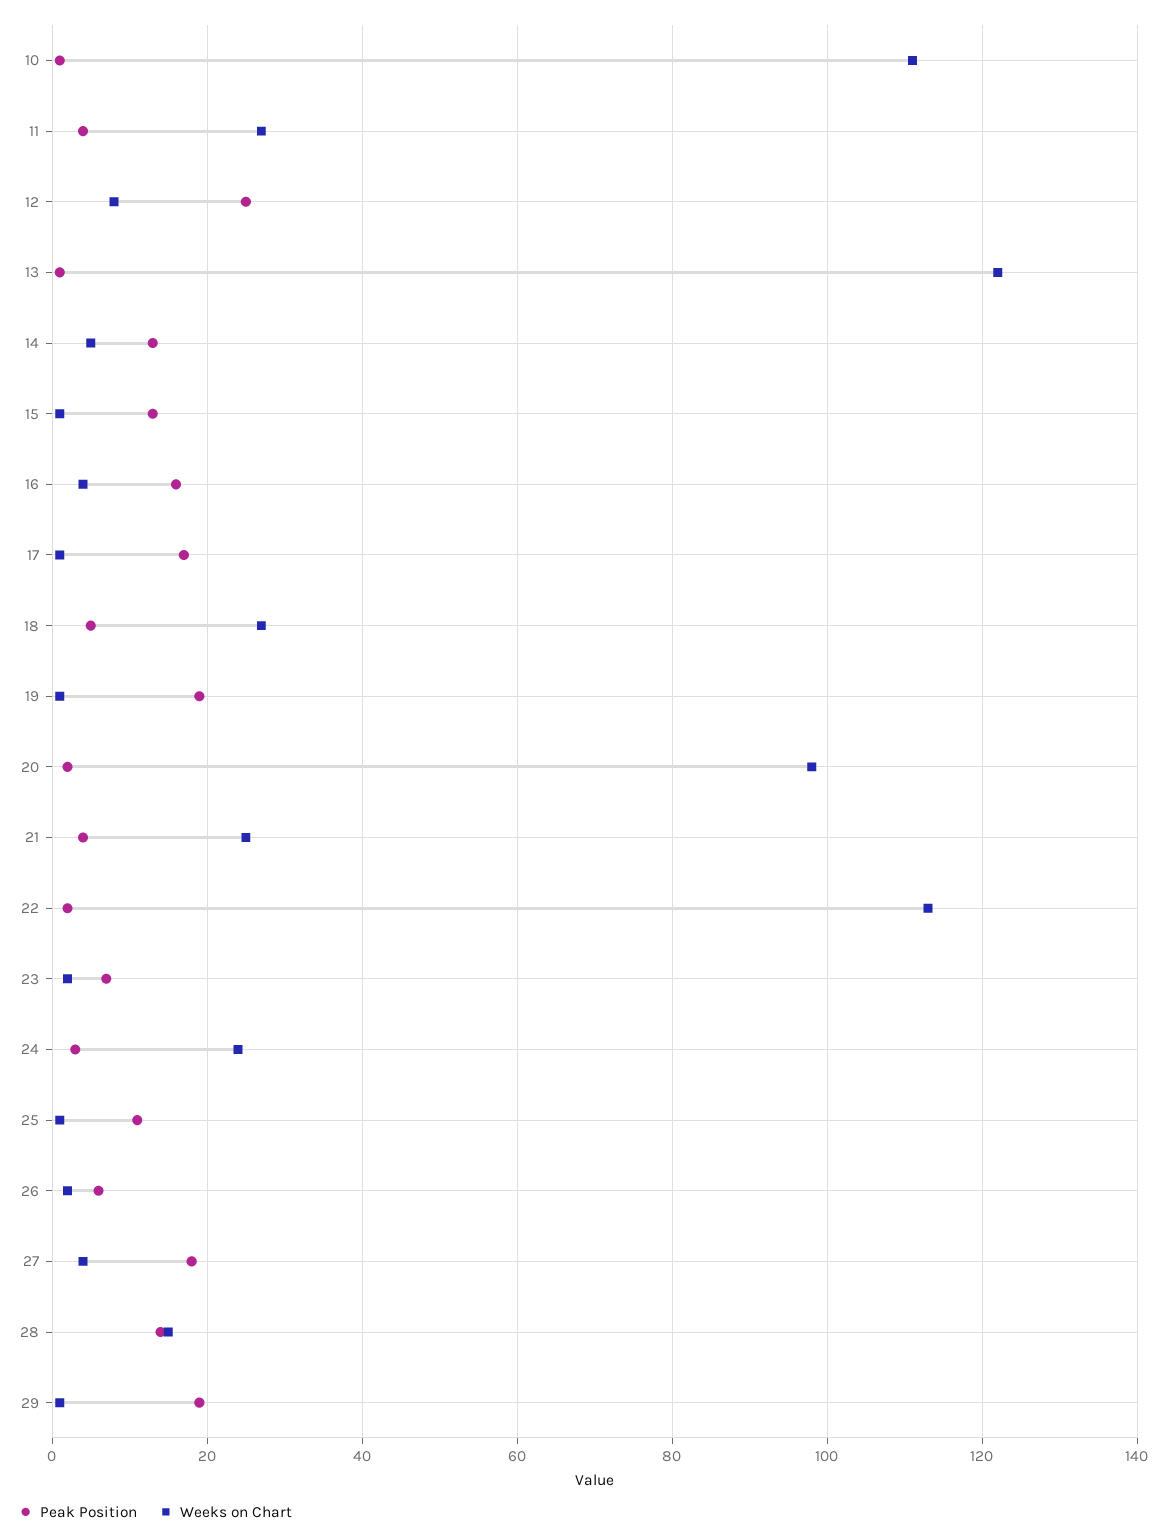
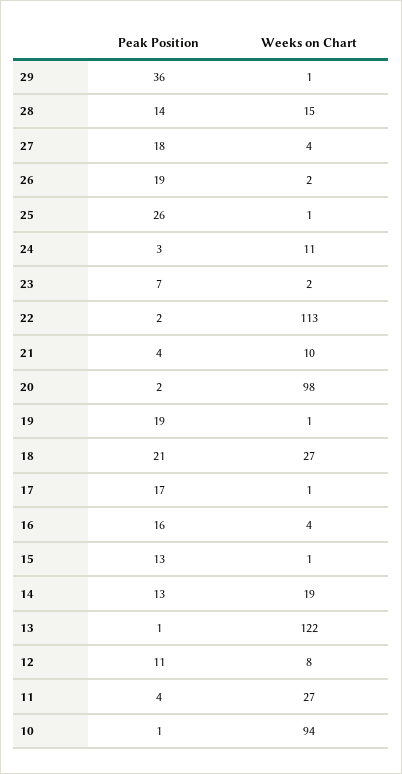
  {
    "Peak Position": {
      "10": 1,
      "11": 4,
-     "12": 25,
+     "12": 11,
      "13": 1,
      "14": 13,
      "15": 13,
      "16": 16,
      "17": 17,
-     "18": 5,
+     "18": 21,
      "19": 19,
      "20": 2,
      "21": 4,
      "22": 2,
      "23": 7,
      "24": 3,
-     "25": 10,
+     "25": 26,
-     "26": 5,
+     "26": 19,
      "27": 18,
      "28": 14,
-     "29": 20
+     "29": 36
    },
    "Weeks on Chart": {
-     "10": 110,
+     "10": 94,
      "11": 27,
      "12": 8,
      "13": 122,
-     "14": 5,
+     "14": 19,
      "15": 1,
      "16": 4,
      "17": 1,
      "18": 27,
      "19": 1,
      "20": 98,
-     "21": 25,
+     "21": 10,
      "22": 113,
      "23": 2,
-     "24": 25,
+     "24": 11,
      "25": 1,
      "26": 2,
      "27": 4,
      "28": 15,
      "29": 1
    }
  }

